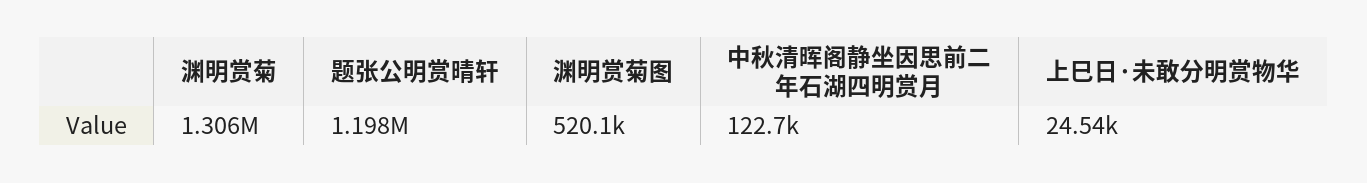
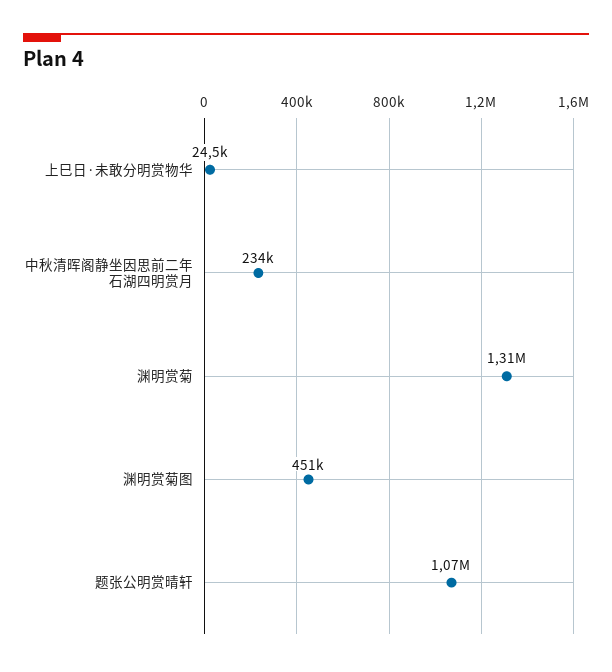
  {
    "渊明赏菊": 1306000,
-   "题张公明赏晴轩": 1198000,
+   "题张公明赏晴轩": 1070000,
-   "渊明赏菊图": 520100,
+   "渊明赏菊图": 451000,
-   "中秋清晖阁静坐因思前二年石湖四明赏月": 122700,
+   "中秋清晖阁静坐因思前二年石湖四明赏月": 234000,
    "上巳日·未敢分明赏物华": 24540
  }

